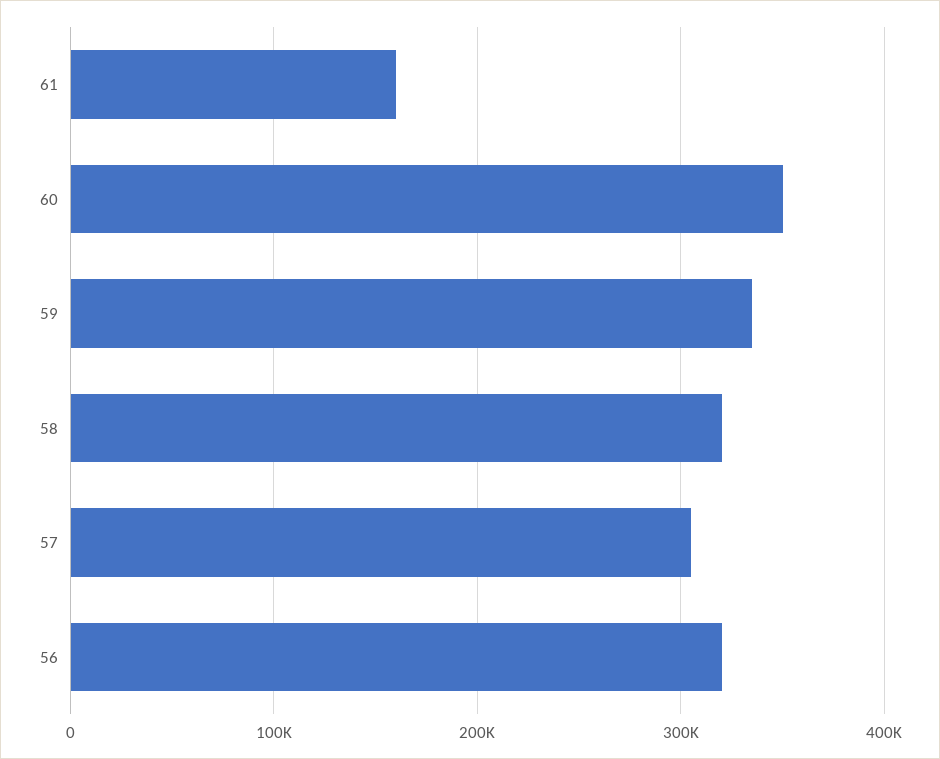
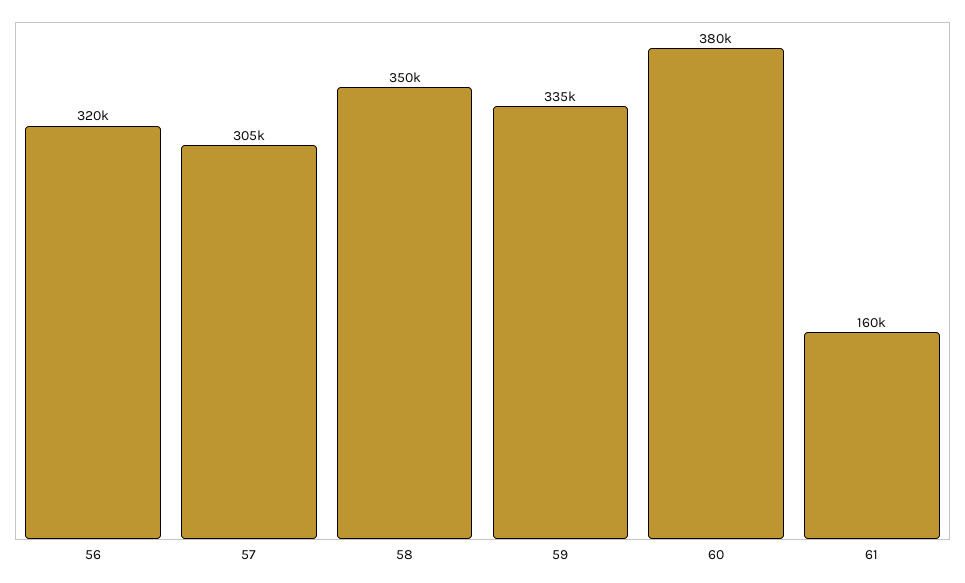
  {
    "61": 160000,
-   "60": 350000,
+   "60": 380000,
    "59": 335000,
-   "58": 320000,
+   "58": 350000,
    "57": 305000,
    "56": 320000
  }

